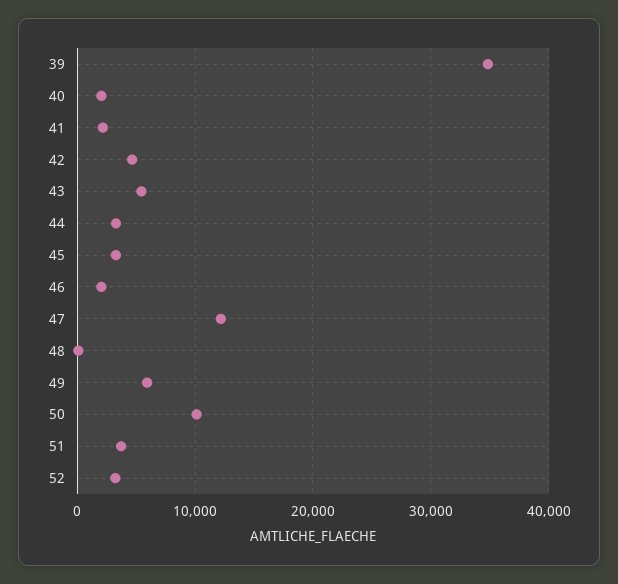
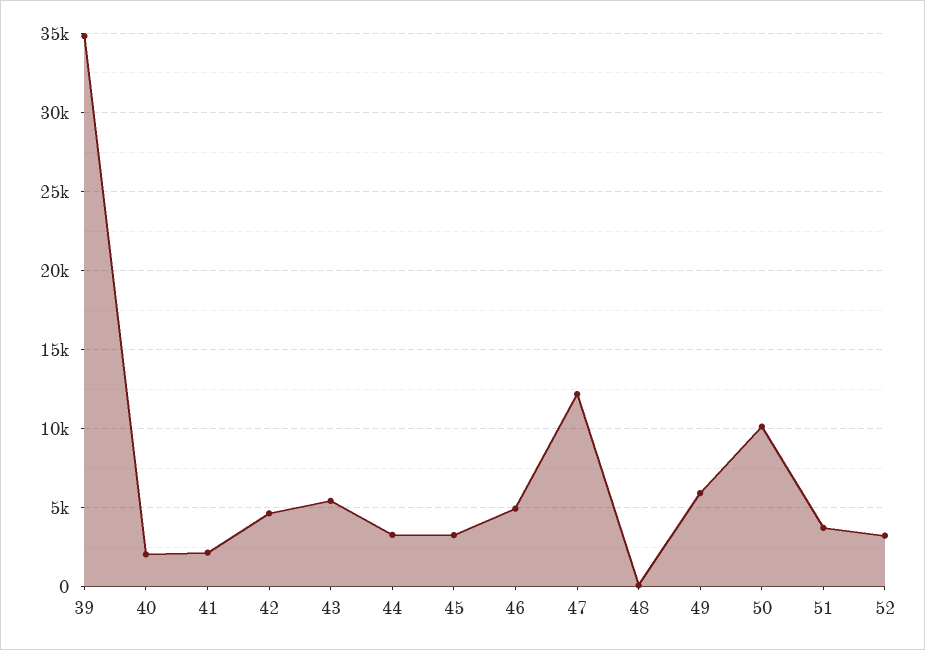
  {
    "39": 35000,
    "40": 2000,
    "41": 2000,
    "42": 4500,
    "43": 5500,
    "44": 3500,
    "45": 3500,
-   "46": 2000,
+   "46": 5000,
    "47": 12000,
    "48": 0,
    "49": 6000,
    "50": 10000,
    "51": 3500,
    "52": 3000
  }

